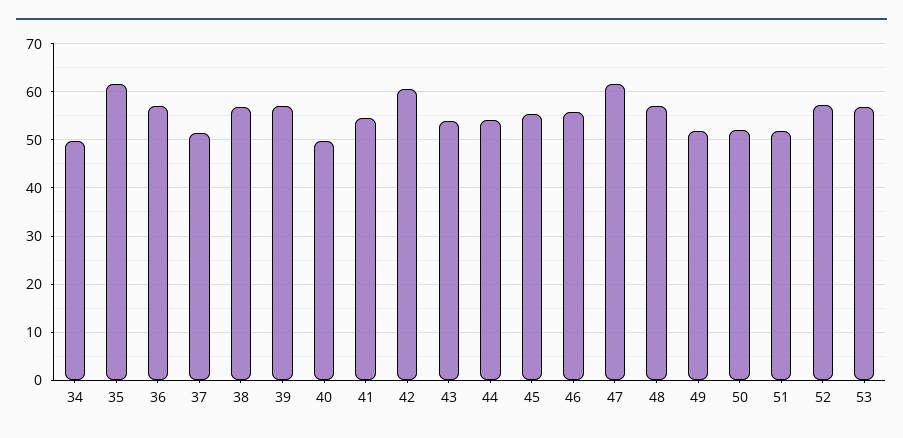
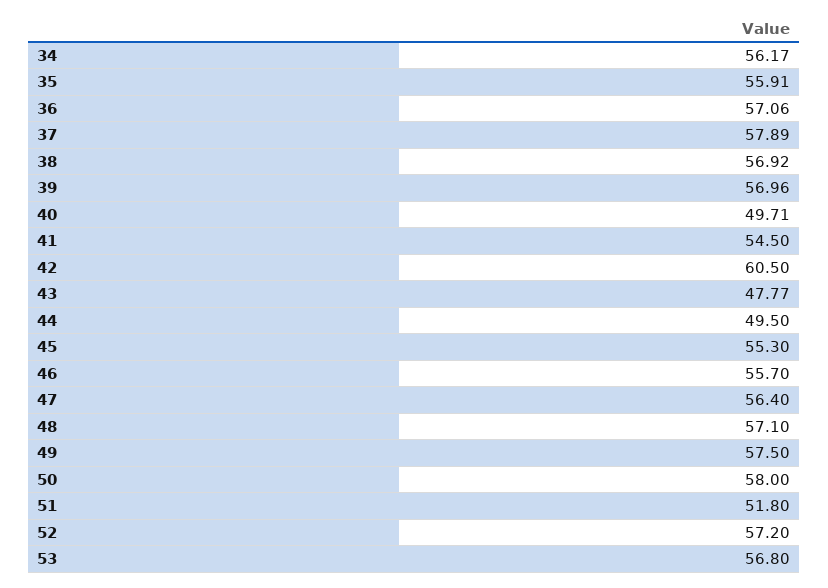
  {
-   "34": 50,
+   "34": 56.17,
-   "35": 62,
+   "35": 55.91,
    "36": 57.06,
-   "37": 52,
+   "37": 57.89,
    "38": 56.92,
    "39": 56.96,
    "40": 49.71,
    "41": 54.5,
    "42": 60.5,
-   "43": 54,
+   "43": 47.77,
-   "44": 54,
+   "44": 49.5,
    "45": 55.3,
    "46": 55.7,
-   "47": 62,
+   "47": 56.4,
    "48": 57.1,
-   "49": 52,
+   "49": 57.5,
-   "50": 52,
+   "50": 58,
    "51": 51.8,
    "52": 57.2,
    "53": 56.8
  }

